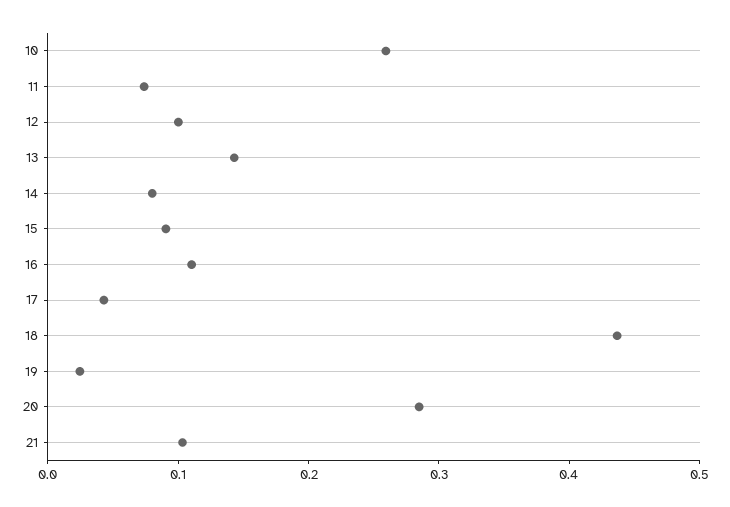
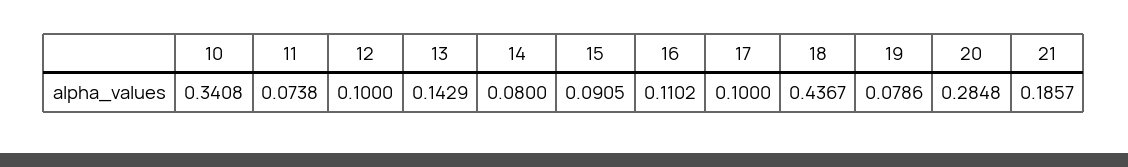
  {
-   "10": 0.26,
+   "10": 0.3408,
    "11": 0.0738,
    "12": 0.1,
    "13": 0.1429,
    "14": 0.08,
    "15": 0.0905,
    "16": 0.1102,
-   "17": 0.04,
+   "17": 0.1,
    "18": 0.4367,
-   "19": 0.02,
+   "19": 0.0786,
    "20": 0.2848,
-   "21": 0.1
+   "21": 0.1857
  }

